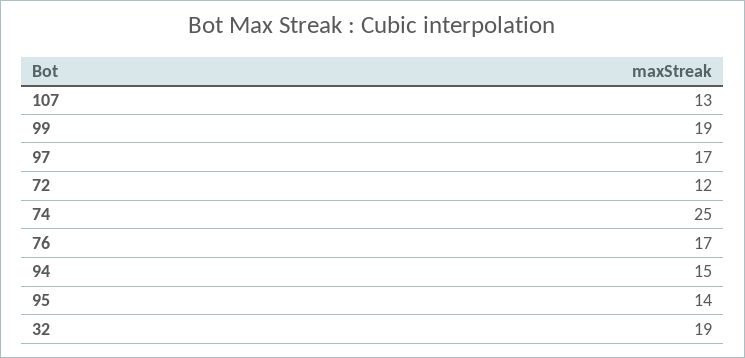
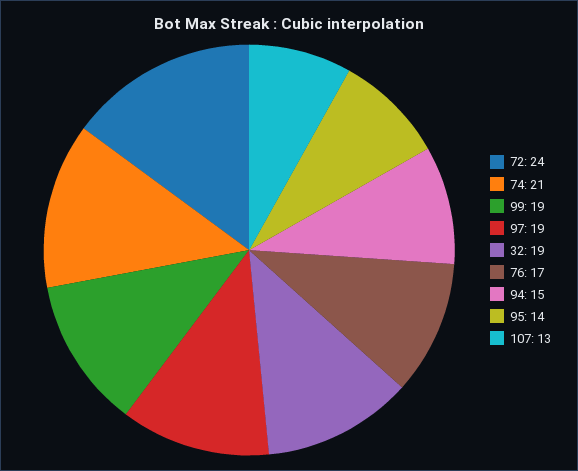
  {
    "107": 13,
    "99": 19,
-   "97": 17,
+   "97": 19,
-   "72": 12,
+   "72": 24,
-   "74": 25,
+   "74": 21,
    "76": 17,
    "94": 15,
    "95": 14,
    "32": 19
  }

